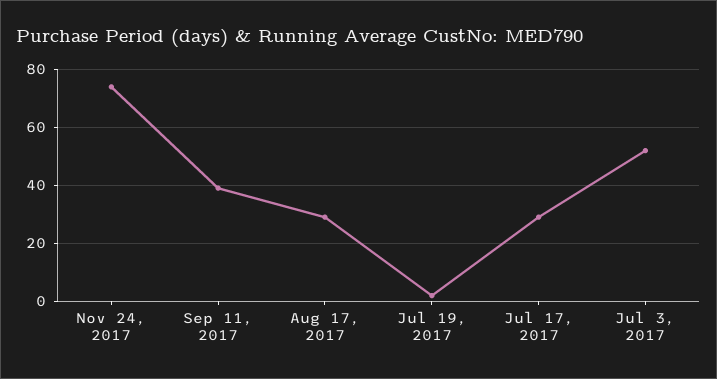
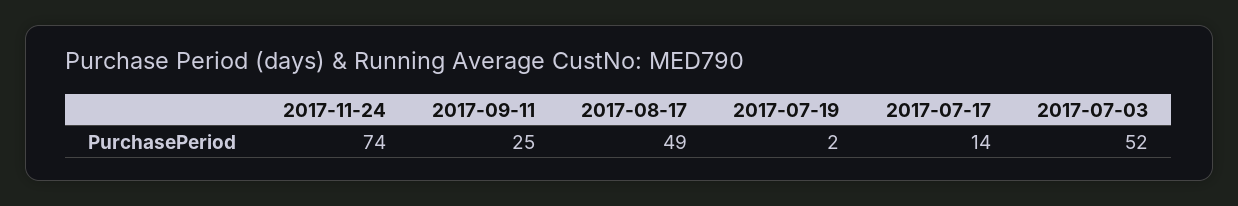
  {
    "Nov 24, 2017": 74,
-   "Sep 11, 2017": 40,
+   "Sep 11, 2017": 25,
-   "Aug 17, 2017": 30,
+   "Aug 17, 2017": 49,
    "Jul 19, 2017": 2,
-   "Jul 17, 2017": 30,
+   "Jul 17, 2017": 14,
    "Jul 3, 2017": 52
  }

